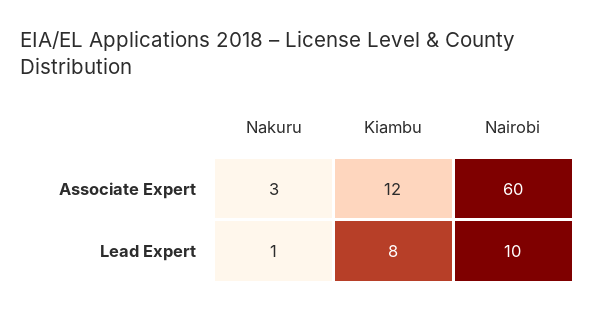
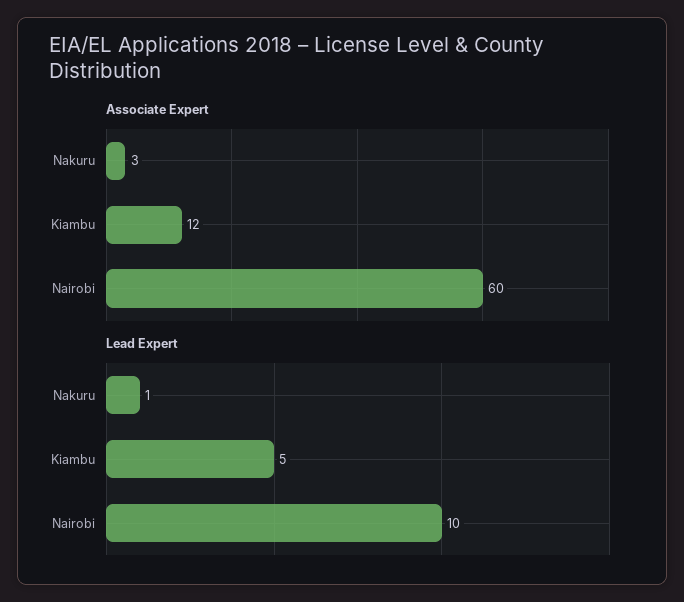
  {
    "Associate Expert": {
      "Nakuru": 3,
      "Kiambu": 12,
      "Nairobi": 60
    },
    "Lead Expert": {
      "Nakuru": 1,
-     "Kiambu": 8,
+     "Kiambu": 5,
      "Nairobi": 10
    }
  }

